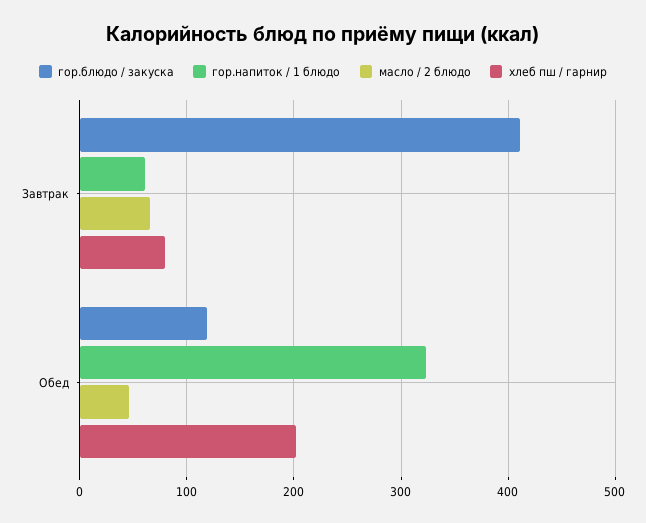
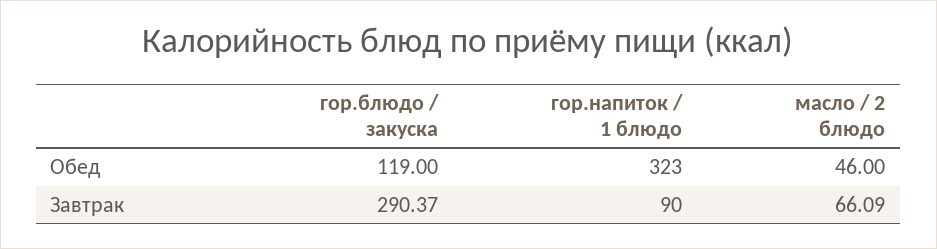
  {
    "гор.блюдо / закуска": {
-     "Завтрак": 410,
+     "Завтрак": 290.37,
      "Обед": 119
    },
    "гор.напиток / 1 блюдо": {
-     "Завтрак": 60,
+     "Завтрак": 90,
      "Обед": 323
    },
    "масло / 2 блюдо": {
      "Завтрак": 66.09,
      "Обед": 46
-   },
+   }
-   "хлеб пш / гарнир": {
-     "Завтрак": 80,
-     "Обед": 200
-   }
  }

